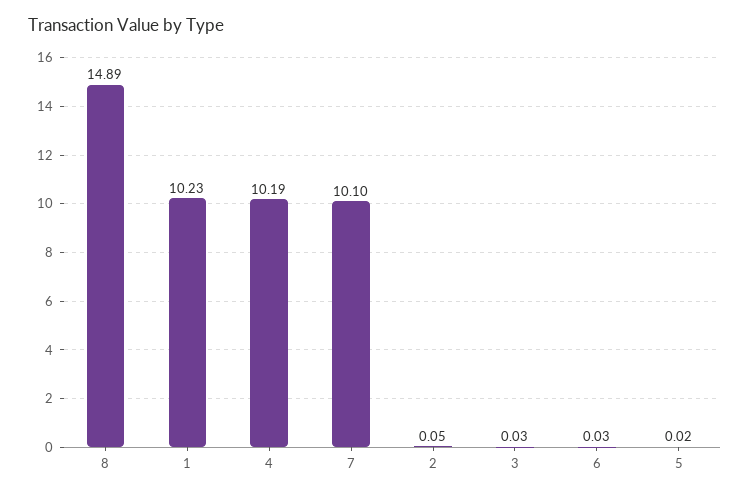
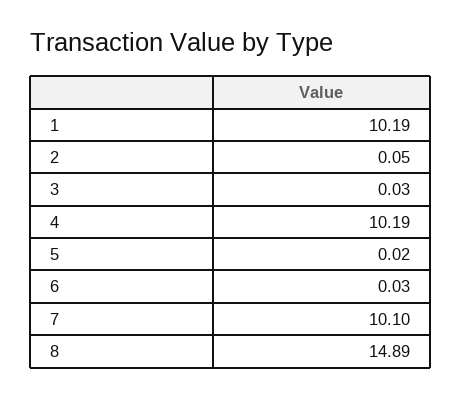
  {
    "8": 14.89,
-   "1": 10.23,
+   "1": 10.19,
    "4": 10.19,
    "7": 10.1,
    "2": 0.05,
    "3": 0.03,
    "6": 0.03,
    "5": 0.02
  }

